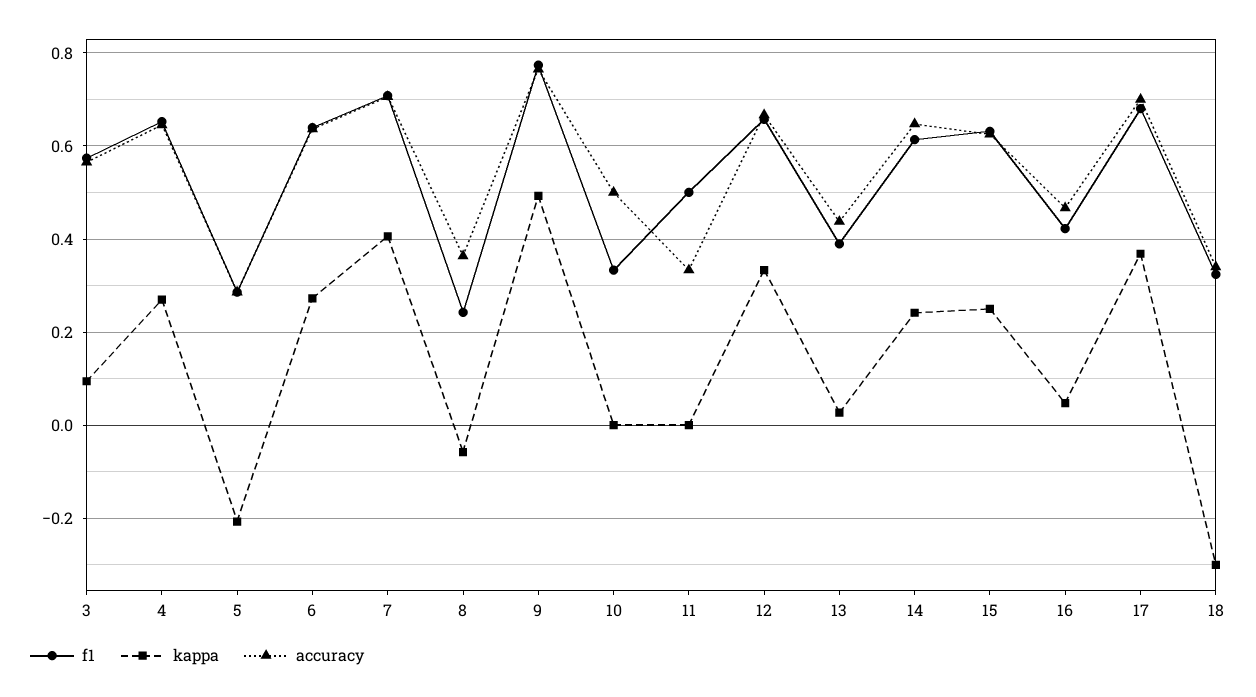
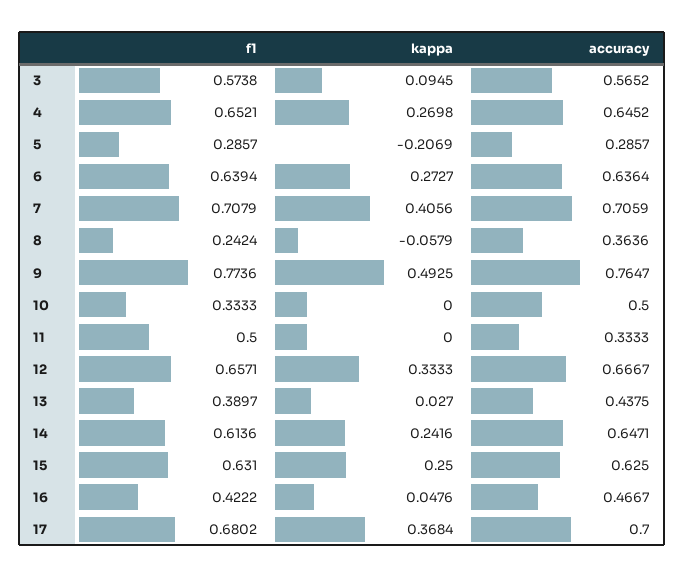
  {
    "f1": {
      "3": 0.5738,
      "4": 0.6521,
      "5": 0.2857,
      "6": 0.6394,
      "7": 0.7079,
      "8": 0.2424,
      "9": 0.7736,
      "10": 0.3333,
      "11": 0.5,
      "12": 0.6571,
      "13": 0.3897,
      "14": 0.6136,
      "15": 0.631,
      "16": 0.4222,
-     "17": 0.6802,
+     "17": 0.6802
-     "18": 0.32
    },
    "kappa": {
      "3": 0.0945,
      "4": 0.2698,
      "5": -0.2069,
      "6": 0.2727,
      "7": 0.4056,
      "8": -0.0579,
      "9": 0.4925,
      "10": 0,
      "11": 0,
      "12": 0.3333,
      "13": 0.027,
      "14": 0.2416,
      "15": 0.25,
      "16": 0.0476,
-     "17": 0.3684,
+     "17": 0.3684
-     "18": -0.3
    },
    "accuracy": {
      "3": 0.5652,
      "4": 0.6452,
      "5": 0.2857,
      "6": 0.6364,
      "7": 0.7059,
      "8": 0.3636,
      "9": 0.7647,
      "10": 0.5,
      "11": 0.3333,
      "12": 0.6667,
      "13": 0.4375,
      "14": 0.6471,
      "15": 0.625,
      "16": 0.4667,
-     "17": 0.7,
+     "17": 0.7
-     "18": 0.34
    }
  }

